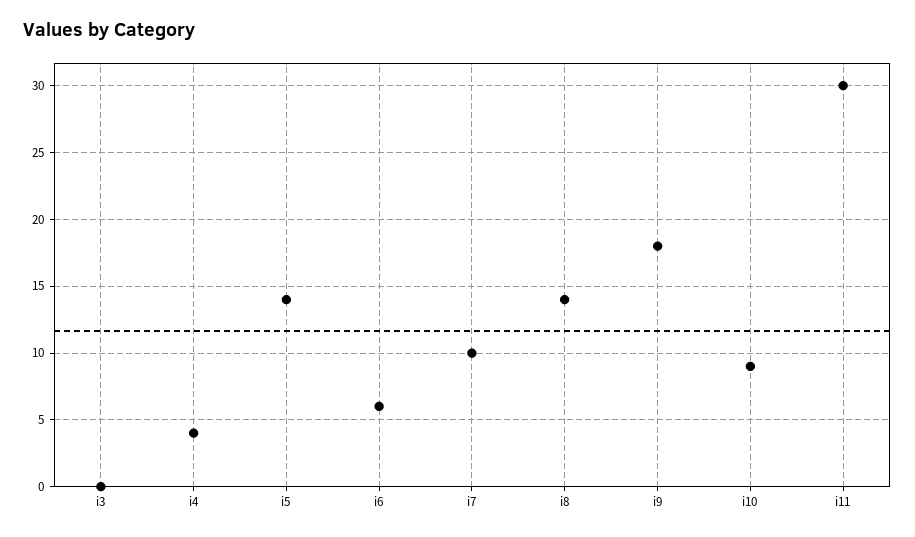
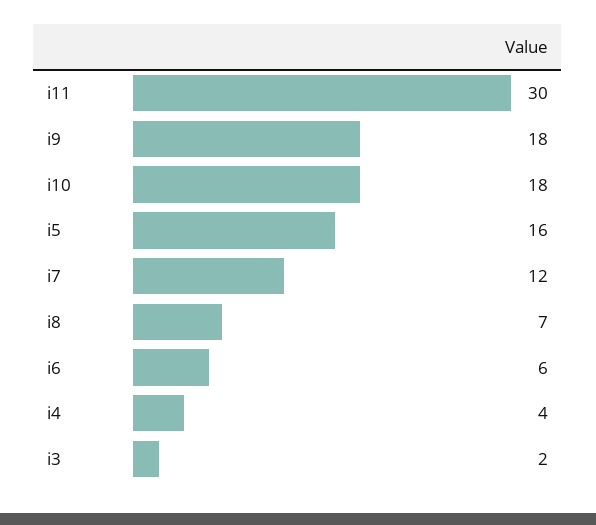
  {
-   "i3": 0,
+   "i3": 2,
    "i4": 4,
-   "i5": 14,
+   "i5": 16,
    "i6": 6,
-   "i7": 10,
+   "i7": 12,
-   "i8": 14,
+   "i8": 7,
    "i9": 18,
-   "i10": 9,
+   "i10": 18,
    "i11": 30
  }

